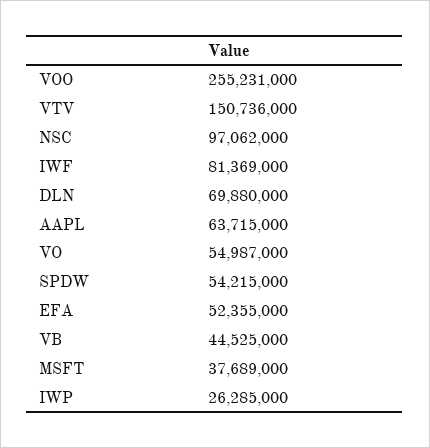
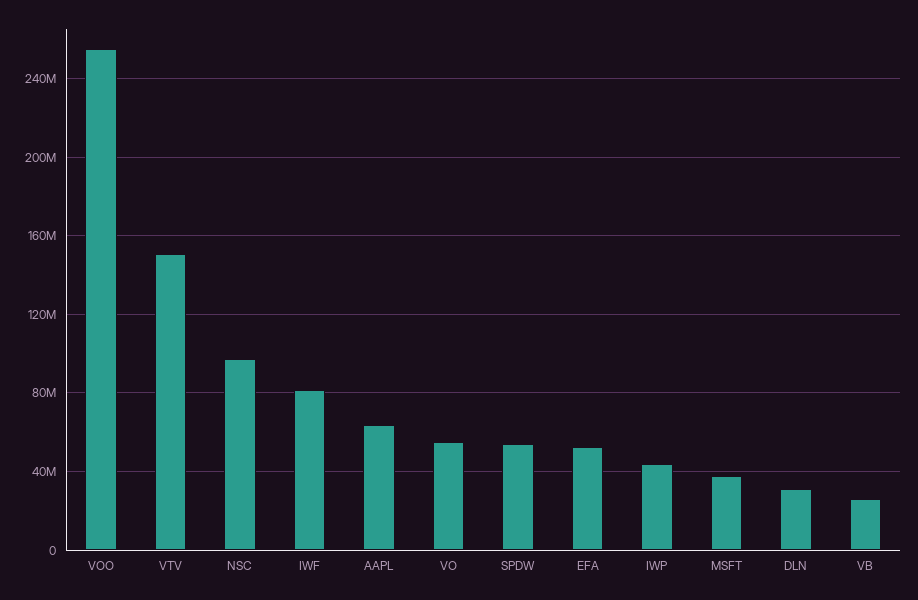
  {
    "VOO": 255231000,
    "VTV": 150736000,
    "NSC": 97062000,
    "IWF": 81369000,
-   "DLN": 69880000,
+   "DLN": 30000000,
    "AAPL": 63715000,
    "VO": 54987000,
    "SPDW": 54215000,
    "EFA": 52355000,
-   "VB": 44525000,
+   "VB": 25000000,
    "MSFT": 37689000,
-   "IWP": 26285000
+   "IWP": 45000000
  }

